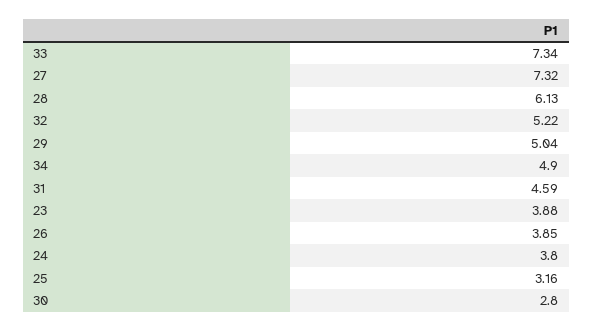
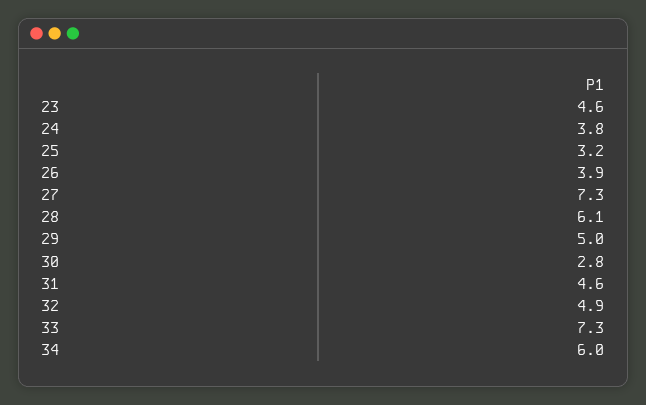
  {
    "33": 7.34,
    "27": 7.32,
    "28": 6.13,
-   "32": 5.22,
+   "32": 4.9,
    "29": 5.04,
-   "34": 4.9,
+   "34": 6,
    "31": 4.59,
-   "23": 3.88,
+   "23": 4.6,
    "26": 3.85,
    "24": 3.8,
    "25": 3.16,
    "30": 2.8
  }

